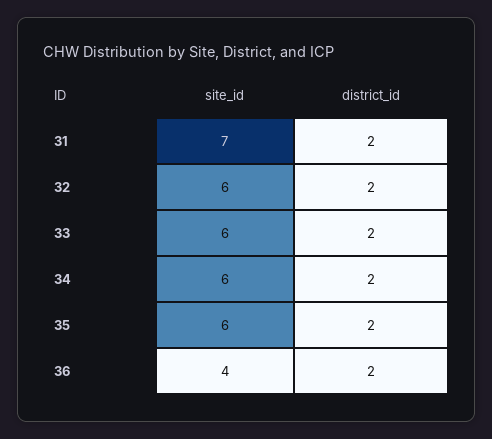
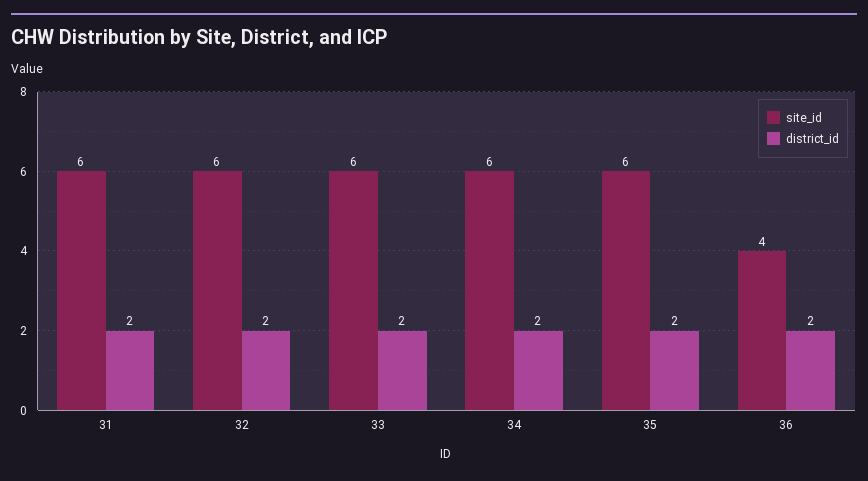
  {
    "site_id": {
-     "31": 7,
+     "31": 6,
      "32": 6,
      "33": 6,
      "34": 6,
      "35": 6,
      "36": 4
    },
    "district_id": {
      "31": 2,
      "32": 2,
      "33": 2,
      "34": 2,
      "35": 2,
      "36": 2
    }
  }

